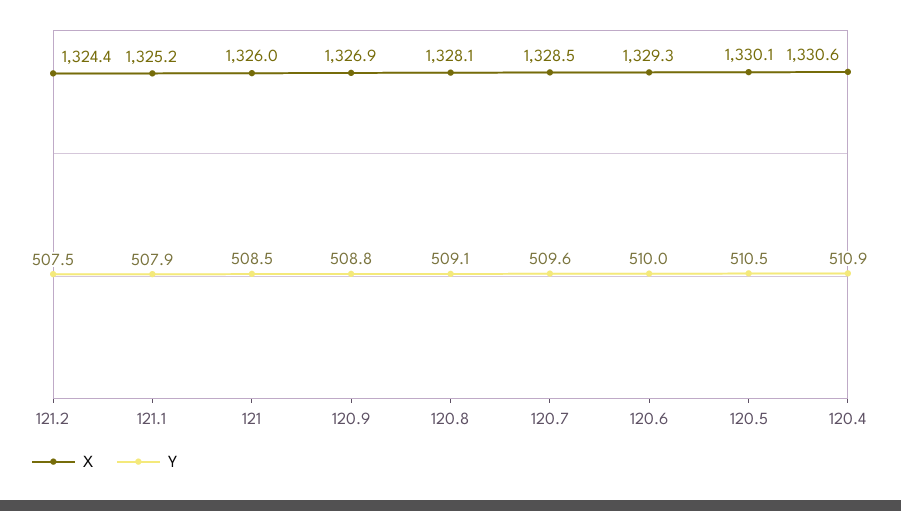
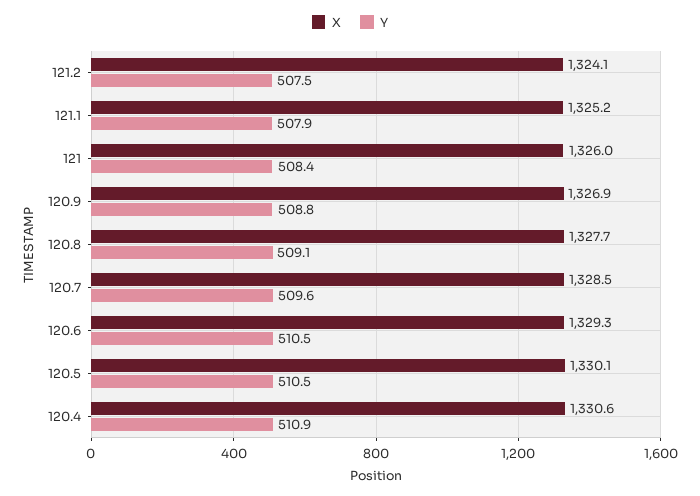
  {
    "X": {
-     "121.2": 1324.4,
+     "121.2": 1324.1,
      "121.1": 1325.2,
      "121": 1326,
      "120.9": 1326.9,
-     "120.8": 1328.1,
+     "120.8": 1327.7,
      "120.7": 1328.5,
      "120.6": 1329.3,
      "120.5": 1330.1,
      "120.4": 1330.6
    },
    "Y": {
      "121.2": 507.5,
      "121.1": 507.9,
-     "121": 508.5,
+     "121": 508.4,
      "120.9": 508.8,
      "120.8": 509.1,
      "120.7": 509.6,
-     "120.6": 510,
+     "120.6": 510.5,
      "120.5": 510.5,
      "120.4": 510.9
    }
  }

